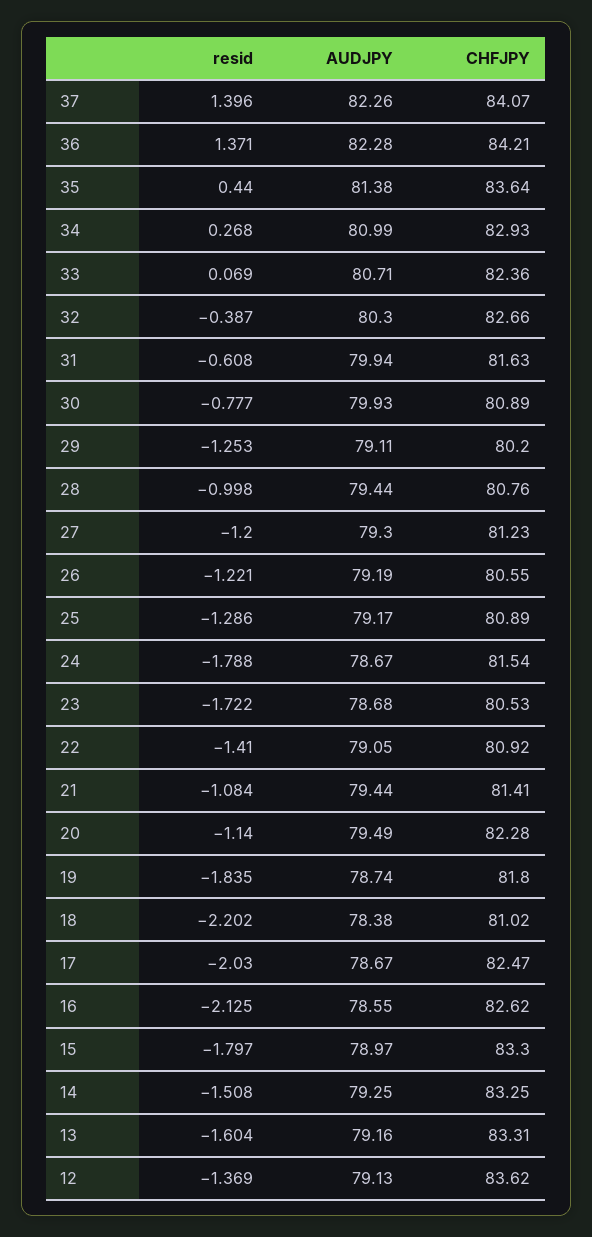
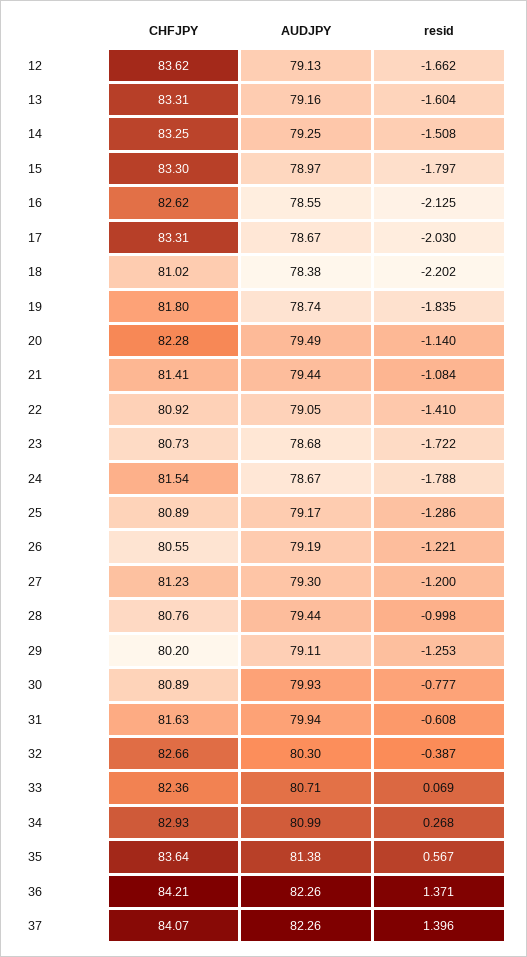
  {
    "resid": {
      "37": 1.396,
      "36": 1.371,
-     "35": 0.44,
+     "35": 0.567,
      "34": 0.268,
      "33": 0.069,
      "32": -0.387,
      "31": -0.608,
      "30": -0.777,
      "29": -1.253,
      "28": -0.998,
      "27": -1.2,
      "26": -1.221,
      "25": -1.286,
      "24": -1.788,
      "23": -1.722,
      "22": -1.41,
      "21": -1.084,
      "20": -1.14,
      "19": -1.835,
      "18": -2.202,
      "17": -2.03,
      "16": -2.125,
      "15": -1.797,
      "14": -1.508,
      "13": -1.604,
-     "12": -1.369
+     "12": -1.662
    },
    "AUDJPY": {
      "37": 82.26,
-     "36": 82.28,
+     "36": 82.26,
      "35": 81.38,
      "34": 80.99,
      "33": 80.71,
      "32": 80.3,
      "31": 79.94,
      "30": 79.93,
      "29": 79.11,
      "28": 79.44,
      "27": 79.3,
      "26": 79.19,
      "25": 79.17,
      "24": 78.67,
      "23": 78.68,
      "22": 79.05,
      "21": 79.44,
      "20": 79.49,
      "19": 78.74,
      "18": 78.38,
      "17": 78.67,
      "16": 78.55,
      "15": 78.97,
      "14": 79.25,
      "13": 79.16,
      "12": 79.13
    },
    "CHFJPY": {
      "37": 84.07,
      "36": 84.21,
      "35": 83.64,
      "34": 82.93,
      "33": 82.36,
      "32": 82.66,
      "31": 81.63,
      "30": 80.89,
      "29": 80.2,
      "28": 80.76,
      "27": 81.23,
      "26": 80.55,
      "25": 80.89,
      "24": 81.54,
-     "23": 80.53,
+     "23": 80.73,
      "22": 80.92,
      "21": 81.41,
      "20": 82.28,
      "19": 81.8,
      "18": 81.02,
-     "17": 82.47,
+     "17": 83.31,
      "16": 82.62,
      "15": 83.3,
      "14": 83.25,
      "13": 83.31,
      "12": 83.62
    }
  }

